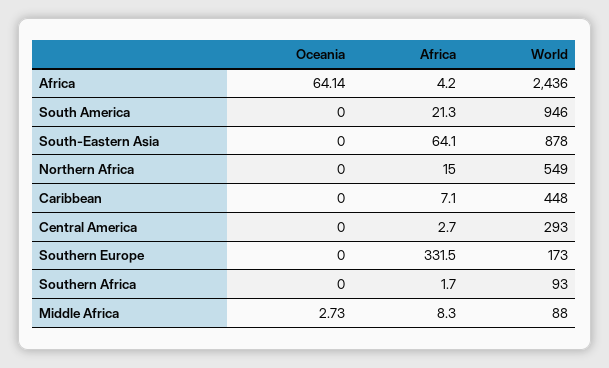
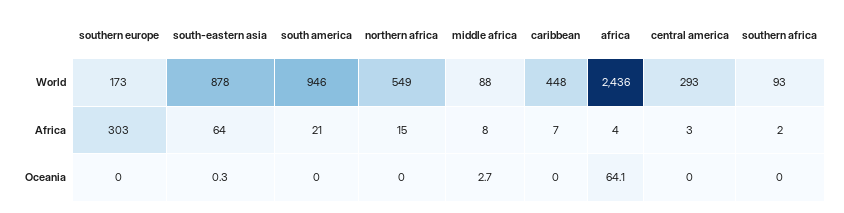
  {
    "Oceania": {
      "Africa": 64.14,
      "South America": 0,
-     "South-Eastern Asia": 0,
+     "South-Eastern Asia": 0.3,
      "Northern Africa": 0,
      "Caribbean": 0,
      "Central America": 0,
      "Southern Europe": 0,
      "Southern Africa": 0,
      "Middle Africa": 2.73
    },
    "Africa": {
      "Africa": 4.2,
      "South America": 21.3,
      "South-Eastern Asia": 64.1,
      "Northern Africa": 15,
      "Caribbean": 7.1,
      "Central America": 2.7,
-     "Southern Europe": 331.5,
+     "Southern Europe": 303,
      "Southern Africa": 1.7,
      "Middle Africa": 8.3
    },
    "World": {
      "Africa": 2436,
      "South America": 946,
      "South-Eastern Asia": 878,
      "Northern Africa": 549,
      "Caribbean": 448,
      "Central America": 293,
      "Southern Europe": 173,
      "Southern Africa": 93,
      "Middle Africa": 88
    }
  }

